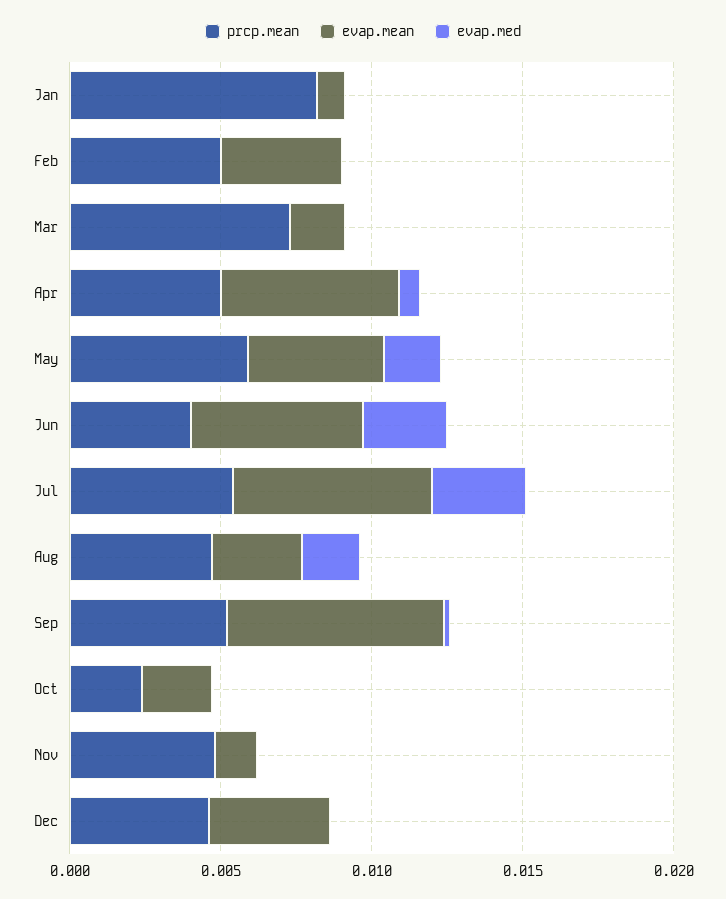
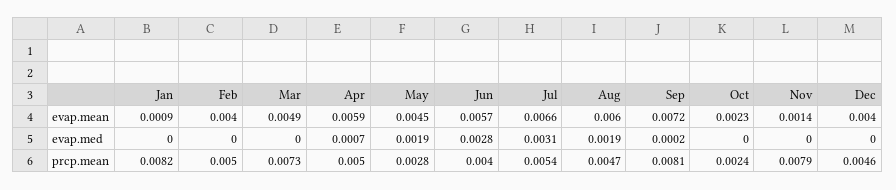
  {
    "prcp.mean": {
      "Jan": 0.0082,
      "Feb": 0.005,
      "Mar": 0.0073,
      "Apr": 0.005,
-     "May": 0.006,
+     "May": 0.0028,
      "Jun": 0.004,
      "Jul": 0.0054,
      "Aug": 0.0047,
-     "Sep": 0.005,
+     "Sep": 0.0081,
      "Oct": 0.0024,
-     "Nov": 0.005,
+     "Nov": 0.0079,
      "Dec": 0.0046
    },
    "evap.mean": {
      "Jan": 0.0009,
      "Feb": 0.004,
-     "Mar": 0.002,
+     "Mar": 0.0049,
      "Apr": 0.0059,
      "May": 0.0045,
      "Jun": 0.0057,
      "Jul": 0.0066,
-     "Aug": 0.003,
+     "Aug": 0.006,
      "Sep": 0.0072,
      "Oct": 0.0023,
      "Nov": 0.0014,
      "Dec": 0.004
    },
    "evap.med": {
      "Jan": 0,
      "Feb": 0,
      "Mar": 0,
      "Apr": 0.0007,
      "May": 0.0019,
      "Jun": 0.0028,
      "Jul": 0.0031,
      "Aug": 0.0019,
      "Sep": 0.0002,
      "Oct": 0,
      "Nov": 0,
      "Dec": 0
    }
  }

